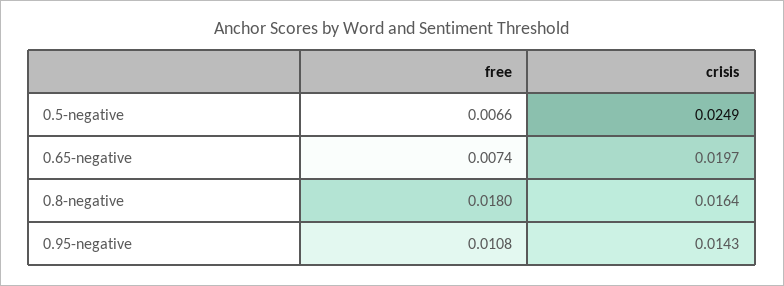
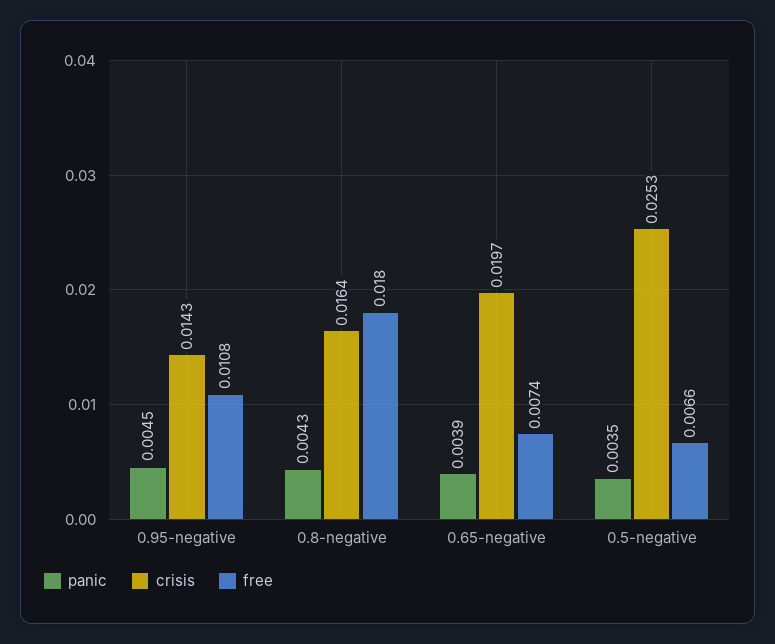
  {
    "free": {
      "0.5-negative": 0.0066,
      "0.65-negative": 0.0074,
      "0.8-negative": 0.018,
      "0.95-negative": 0.0108
    },
    "crisis": {
-     "0.5-negative": 0.0249,
+     "0.5-negative": 0.0253,
      "0.65-negative": 0.0197,
      "0.8-negative": 0.0164,
      "0.95-negative": 0.0143
-   }
+   },
+   "panic": {
+     "0.95-negative": 0.0045,
+     "0.8-negative": 0.0043,
+     "0.65-negative": 0.0039,
+     "0.5-negative": 0.0035
+   }
  }

